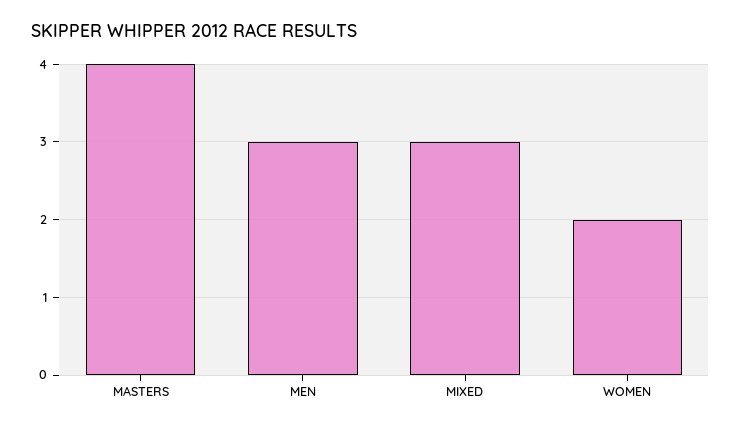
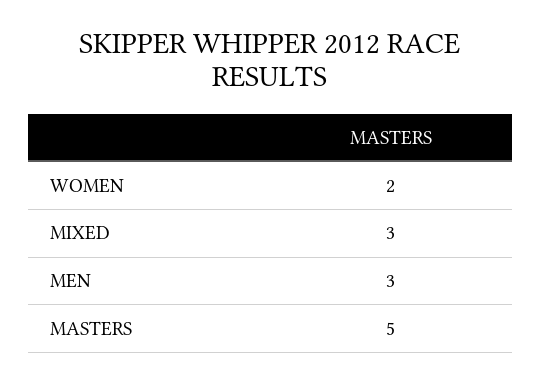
  {
-   "MASTERS": 4,
+   "MASTERS": 5,
    "MEN": 3,
    "MIXED": 3,
    "WOMEN": 2
  }

